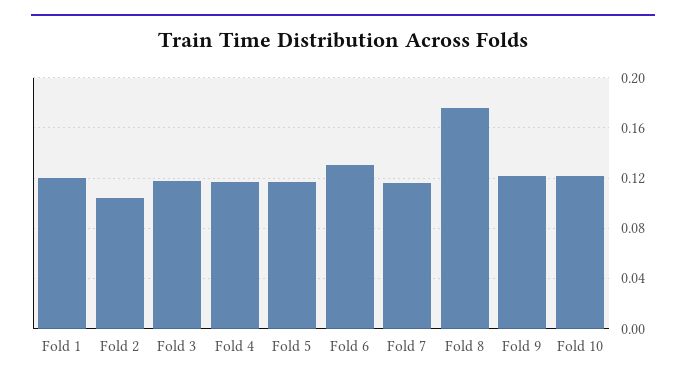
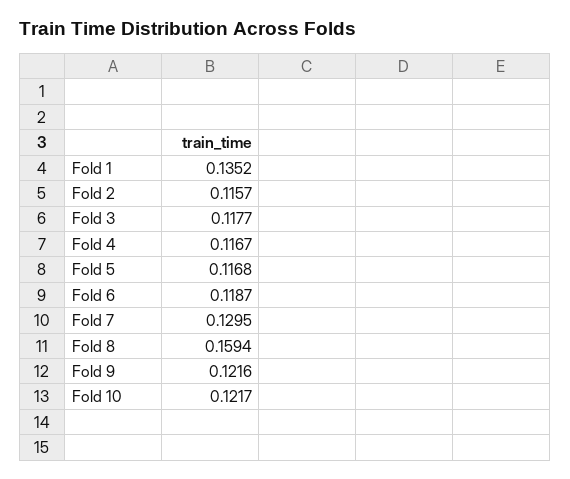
  {
-   "Fold 1": 0.12,
+   "Fold 1": 0.1352,
-   "Fold 2": 0.105,
+   "Fold 2": 0.1157,
    "Fold 3": 0.1177,
    "Fold 4": 0.1167,
    "Fold 5": 0.1168,
-   "Fold 6": 0.13,
+   "Fold 6": 0.1187,
-   "Fold 7": 0.115,
+   "Fold 7": 0.1295,
-   "Fold 8": 0.175,
+   "Fold 8": 0.1594,
    "Fold 9": 0.1216,
    "Fold 10": 0.1217
  }

